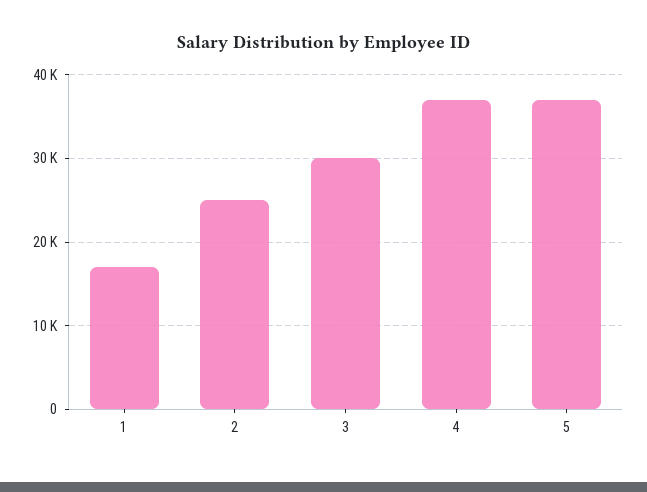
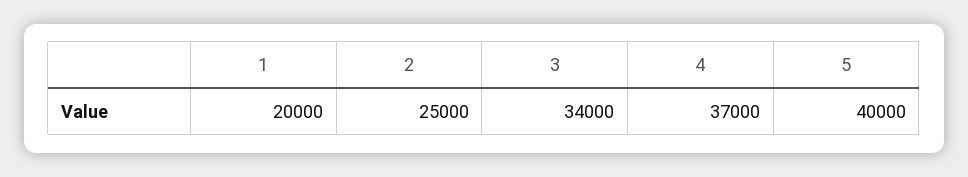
  {
-   "1": 17000,
+   "1": 20000,
    "2": 25000,
-   "3": 30000,
+   "3": 34000,
    "4": 37000,
-   "5": 37000
+   "5": 40000
  }

